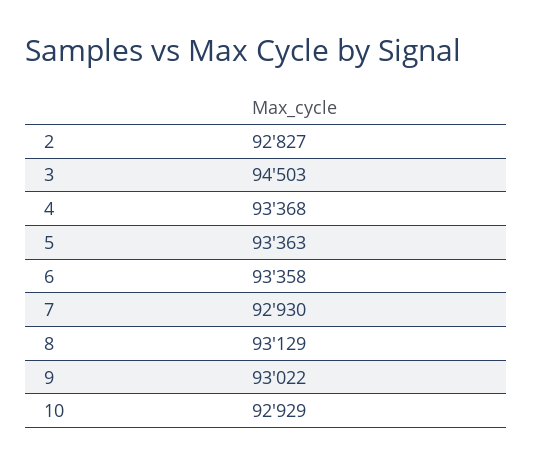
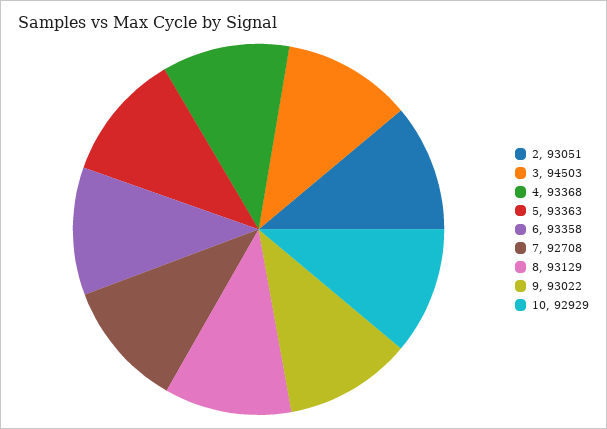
  {
-   "2": 92827,
+   "2": 93051,
    "3": 94503,
    "4": 93368,
    "5": 93363,
    "6": 93358,
-   "7": 92930,
+   "7": 92708,
    "8": 93129,
    "9": 93022,
    "10": 92929
  }

